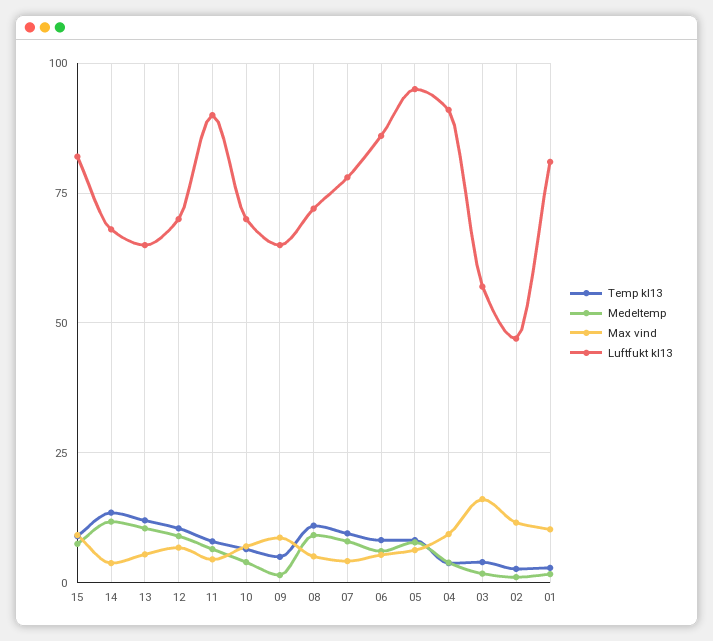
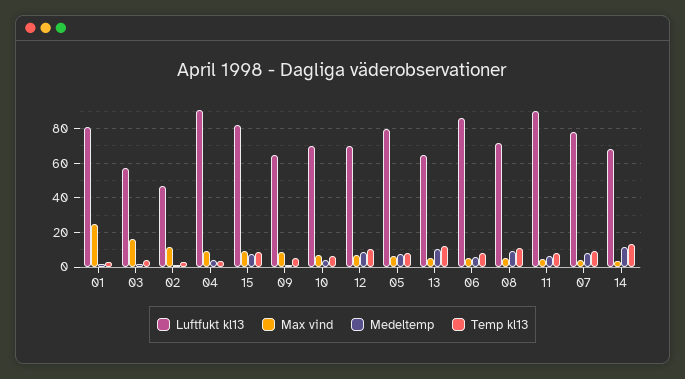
  {
    "Temp kl13": {
      "15": 10,
      "14": 12.5,
      "13": 12.5,
      "12": 10,
      "11": 7.5,
      "10": 7.5,
      "09": 5,
      "08": 10,
      "07": 10,
      "06": 7.5,
      "05": 7.5,
      "04": 5,
      "03": 5,
      "02": 2.5,
      "01": 2.5
    },
    "Medeltemp": {
      "15": 7.5,
      "14": 12.5,
      "13": 10,
      "12": 10,
      "11": 7.5,
      "10": 5,
      "09": 2.5,
      "08": 10,
      "07": 7.5,
      "06": 5,
      "05": 7.5,
      "04": 5,
      "03": 2.5,
      "02": 0,
      "01": 2.5
    },
    "Max vind": {
      "15": 10,
      "14": 5,
      "13": 5,
      "12": 7.5,
      "11": 5,
      "10": 7.5,
      "09": 7.5,
      "08": 5,
      "07": 5,
      "06": 5,
      "05": 7.5,
      "04": 10,
      "03": 15,
      "02": 12.5,
-     "01": 10
+     "01": 25
    },
    "Luftfukt kl13": {
      "15": 82.5,
      "14": 67.5,
      "13": 65,
      "12": 70,
      "11": 90,
      "10": 70,
      "09": 65,
      "08": 72.5,
      "07": 77.5,
      "06": 85,
-     "05": 95,
+     "05": 80,
      "04": 90,
      "03": 57.5,
      "02": 47.5,
      "01": 80
    }
  }

